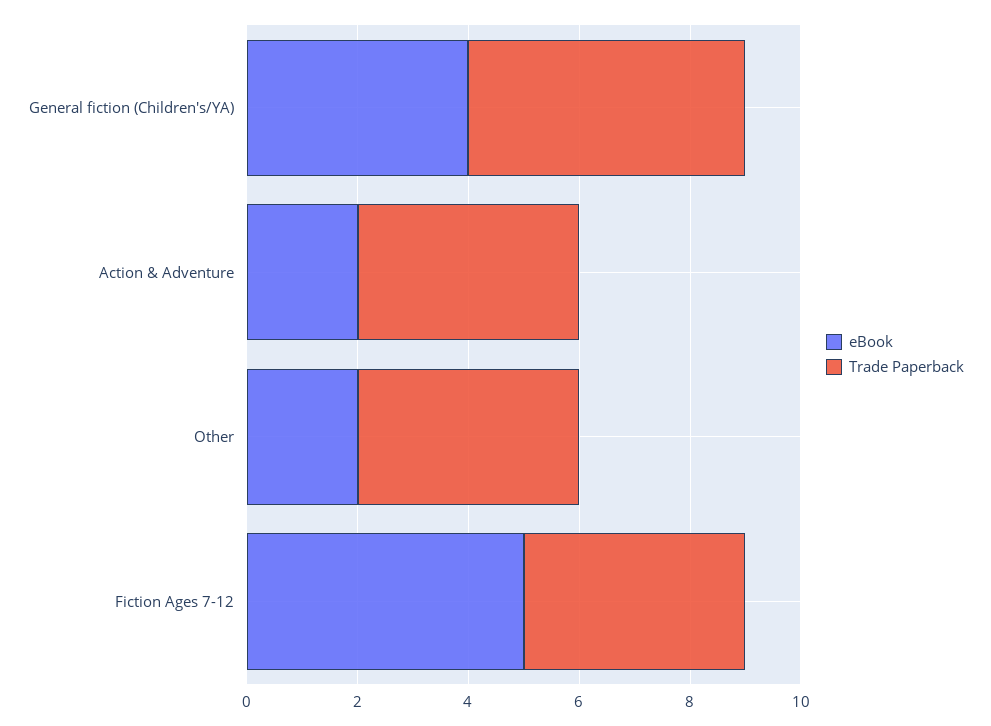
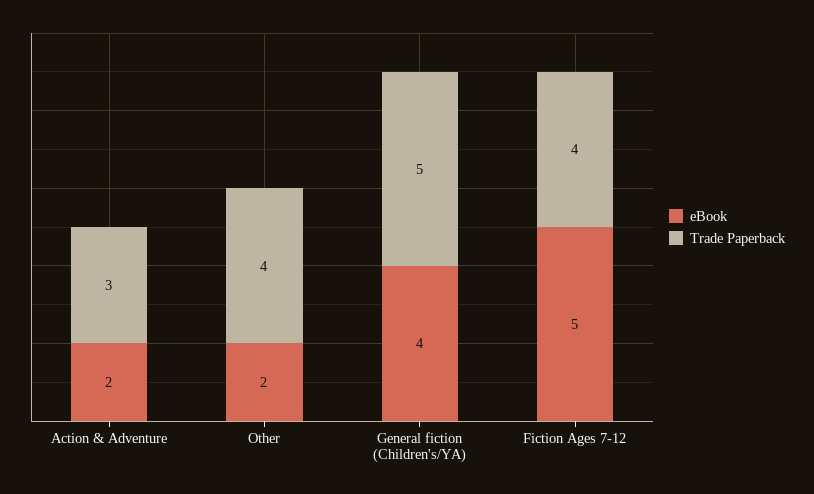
  {
    "eBook": {
      "General fiction (Children's/YA)": 4,
      "Action & Adventure": 2,
      "Other": 2,
      "Fiction Ages 7-12": 5
    },
    "Trade Paperback": {
      "General fiction (Children's/YA)": 5,
-     "Action & Adventure": 4,
+     "Action & Adventure": 3,
      "Other": 4,
      "Fiction Ages 7-12": 4
    }
  }

